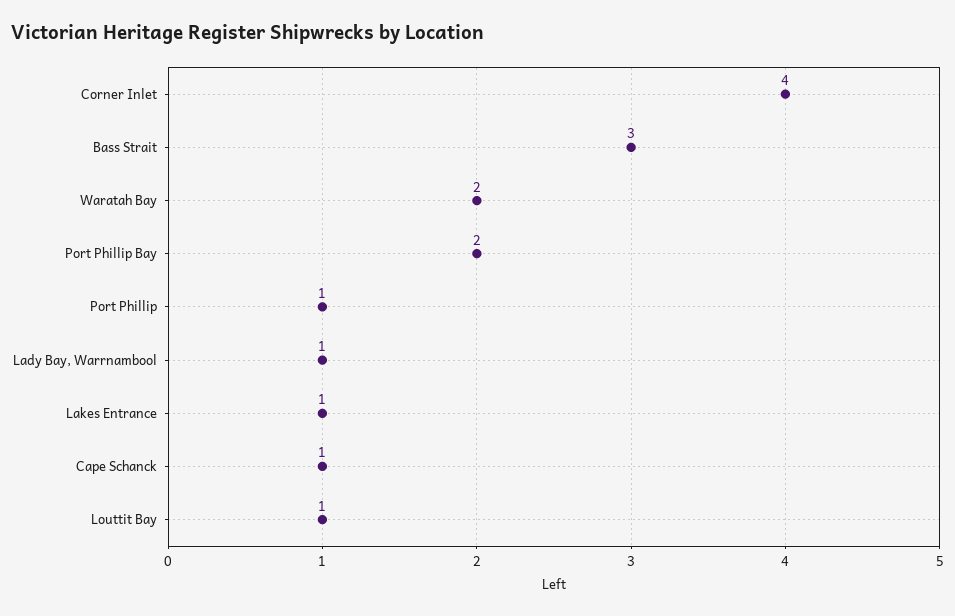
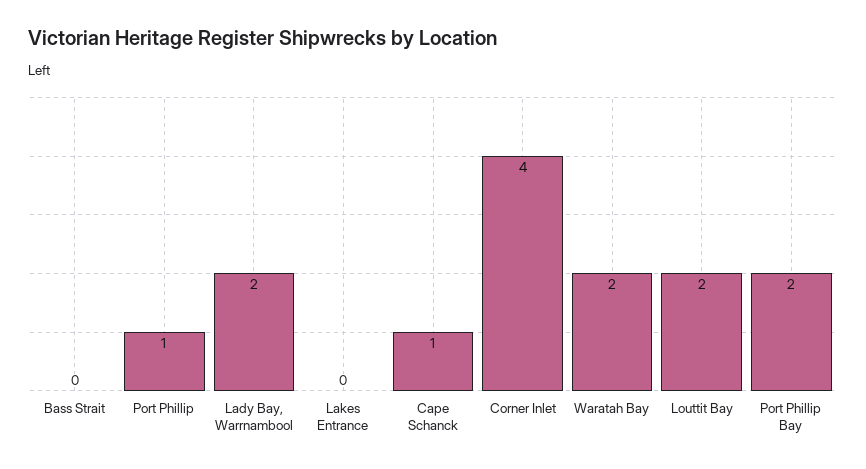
  {
    "Corner Inlet": 4,
-   "Bass Strait": 3,
+   "Bass Strait": 0,
    "Waratah Bay": 2,
    "Port Phillip Bay": 2,
    "Port Phillip": 1,
-   "Lady Bay, Warrnambool": 1,
+   "Lady Bay, Warrnambool": 2,
-   "Lakes Entrance": 1,
+   "Lakes Entrance": 0,
    "Cape Schanck": 1,
-   "Louttit Bay": 1
+   "Louttit Bay": 2
  }

